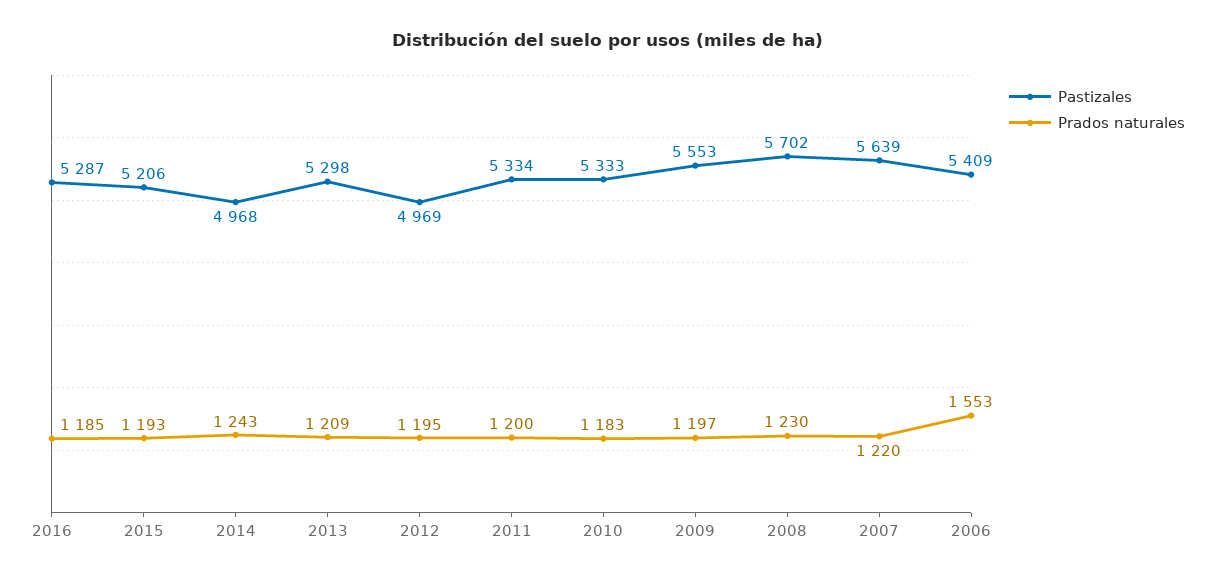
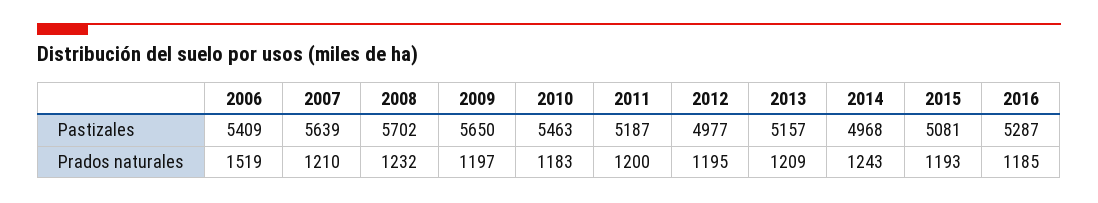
  {
    "Pastizales": {
      "2016": 5287,
-     "2015": 5206,
+     "2015": 5081,
      "2014": 4968,
-     "2013": 5298,
+     "2013": 5157,
-     "2012": 4969,
+     "2012": 4977,
-     "2011": 5334,
+     "2011": 5187,
-     "2010": 5333,
+     "2010": 5463,
-     "2009": 5553,
+     "2009": 5650,
      "2008": 5702,
      "2007": 5639,
      "2006": 5409
    },
    "Prados naturales": {
      "2016": 1185,
      "2015": 1193,
      "2014": 1243,
      "2013": 1209,
      "2012": 1195,
      "2011": 1200,
      "2010": 1183,
      "2009": 1197,
-     "2008": 1230,
+     "2008": 1232,
-     "2007": 1220,
+     "2007": 1210,
-     "2006": 1553
+     "2006": 1519
    }
  }

